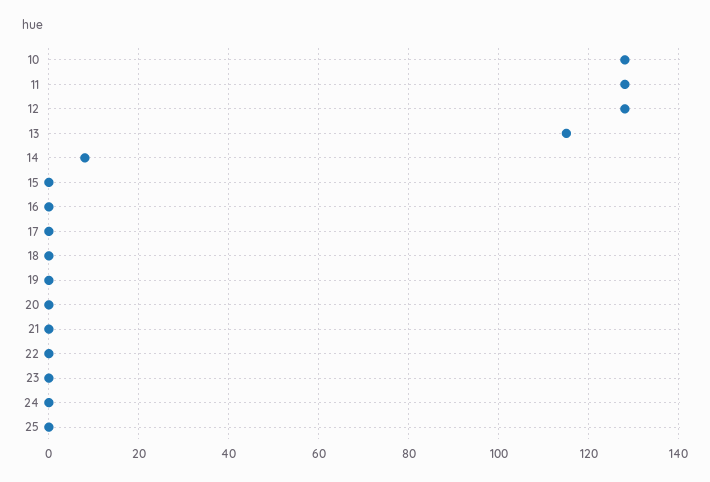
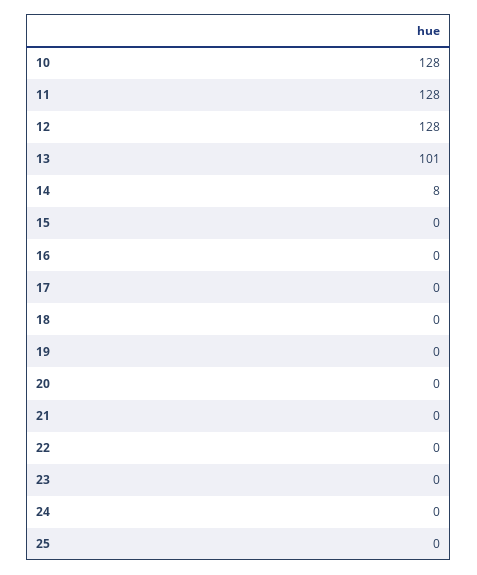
  {
    "10": 128,
    "11": 128,
    "12": 128,
-   "13": 115,
+   "13": 101,
    "14": 8,
    "15": 0,
    "16": 0,
    "17": 0,
    "18": 0,
    "19": 0,
    "20": 0,
    "21": 0,
    "22": 0,
    "23": 0,
    "24": 0,
    "25": 0
  }

